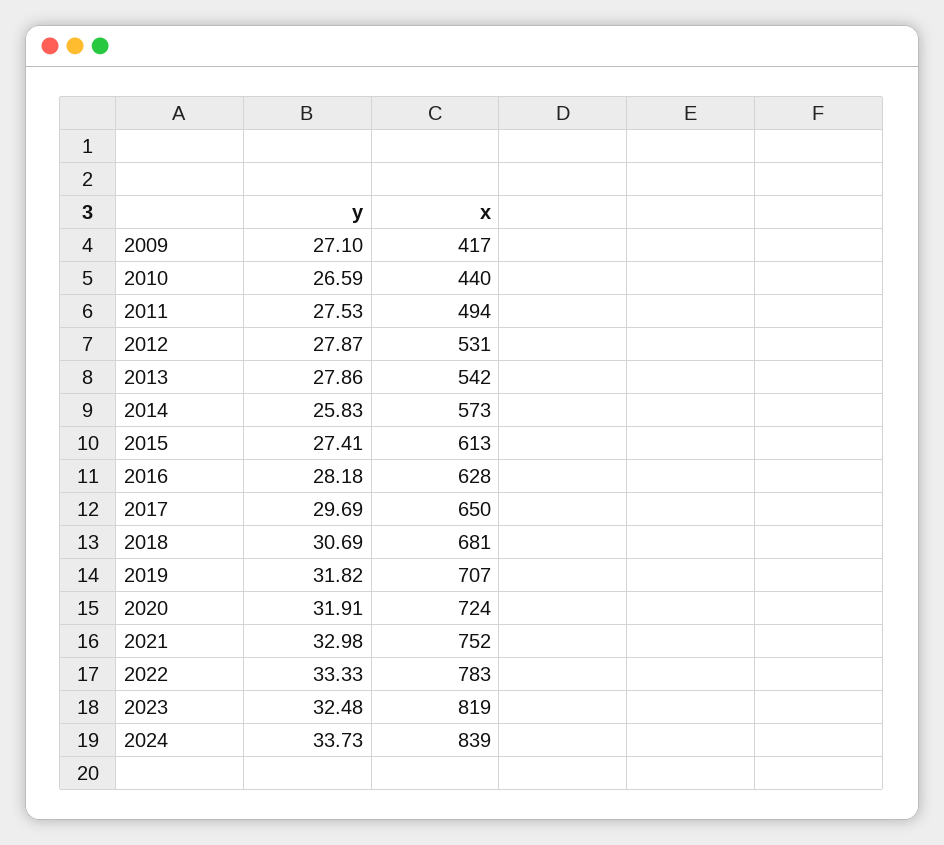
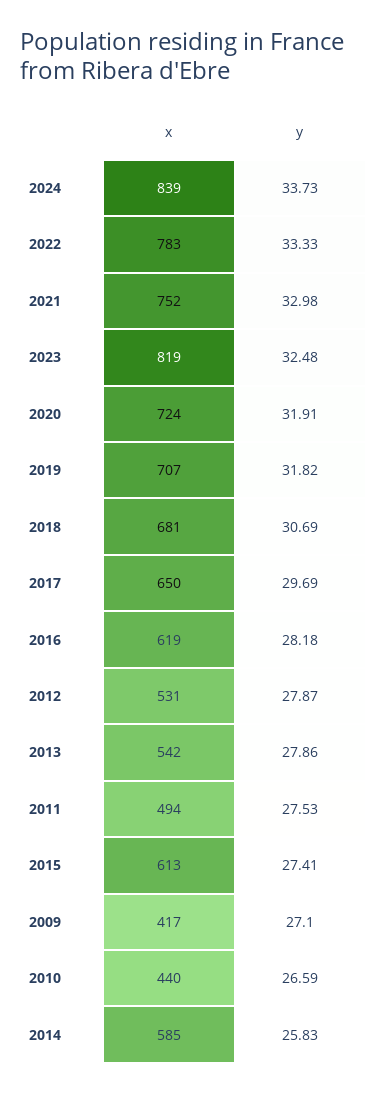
  {
    "y": {
      "2009": 27.1,
      "2010": 26.59,
      "2011": 27.53,
      "2012": 27.87,
      "2013": 27.86,
      "2014": 25.83,
      "2015": 27.41,
      "2016": 28.18,
      "2017": 29.69,
      "2018": 30.69,
      "2019": 31.82,
      "2020": 31.91,
      "2021": 32.98,
      "2022": 33.33,
      "2023": 32.48,
      "2024": 33.73
    },
    "x": {
      "2009": 417,
      "2010": 440,
      "2011": 494,
      "2012": 531,
      "2013": 542,
-     "2014": 573,
+     "2014": 585,
      "2015": 613,
-     "2016": 628,
+     "2016": 619,
      "2017": 650,
      "2018": 681,
      "2019": 707,
      "2020": 724,
      "2021": 752,
      "2022": 783,
      "2023": 819,
      "2024": 839
    }
  }

